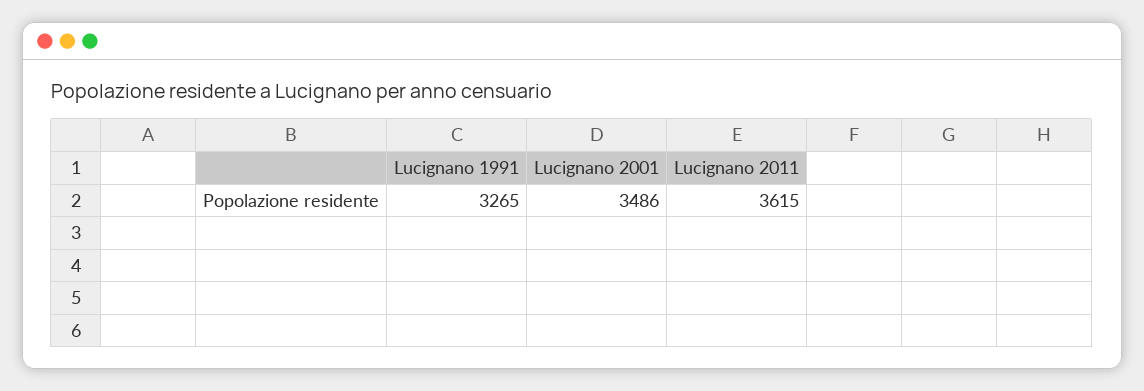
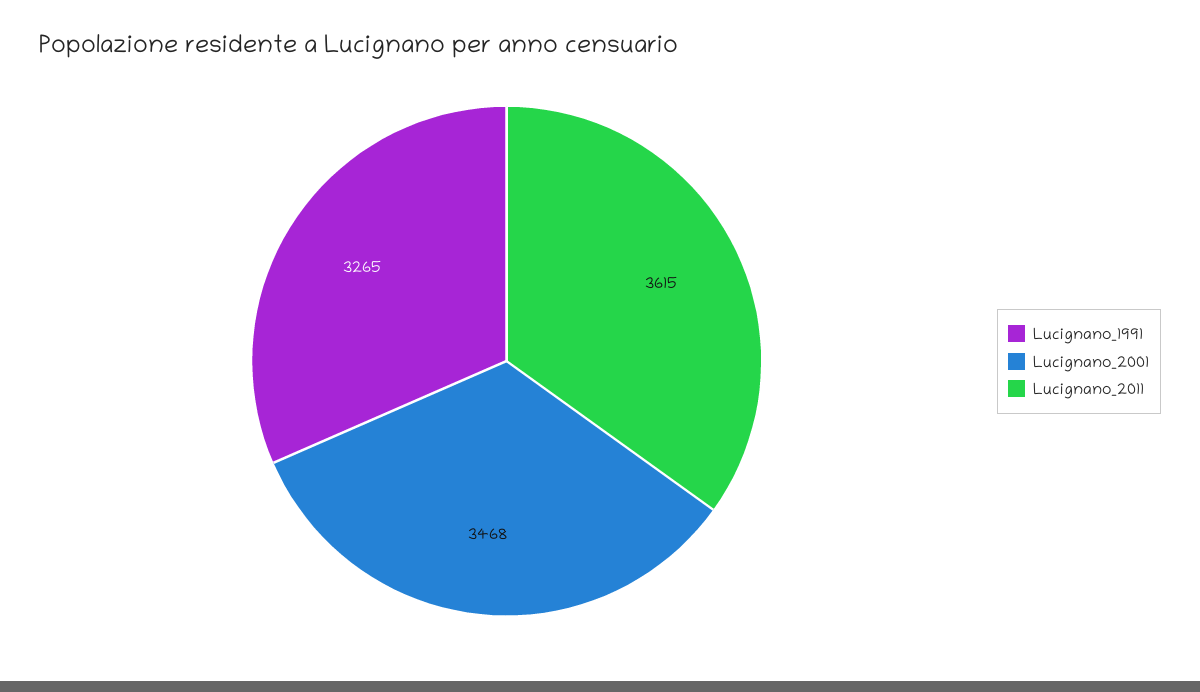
  {
    "Lucignano 1991": 3265,
-   "Lucignano 2001": 3486,
+   "Lucignano 2001": 3468,
    "Lucignano 2011": 3615
  }

